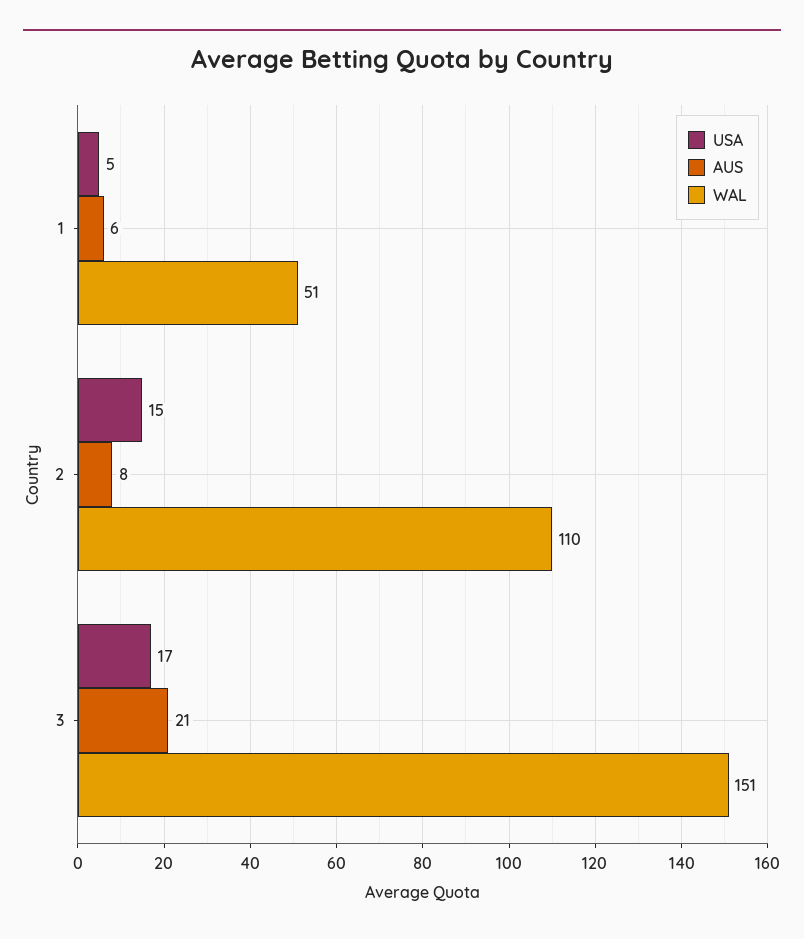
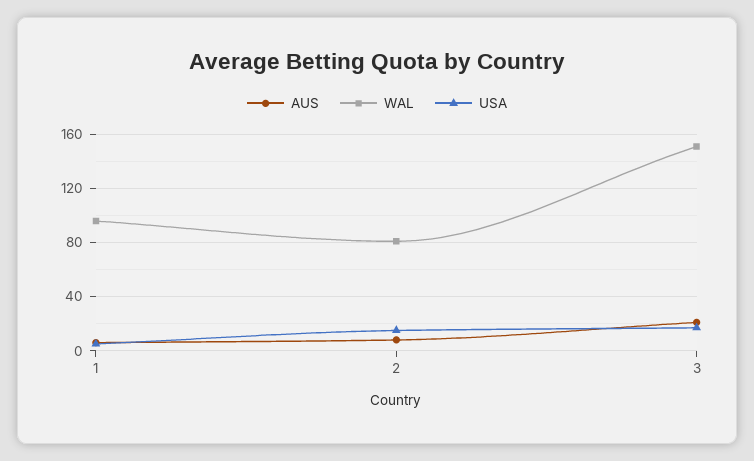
  {
    "USA": {
      "1": 5,
      "2": 15,
      "3": 17
    },
    "AUS": {
      "1": 6,
      "2": 8,
      "3": 21
    },
    "WAL": {
-     "1": 51,
+     "1": 95,
-     "2": 110,
+     "2": 80,
      "3": 151
    }
  }

